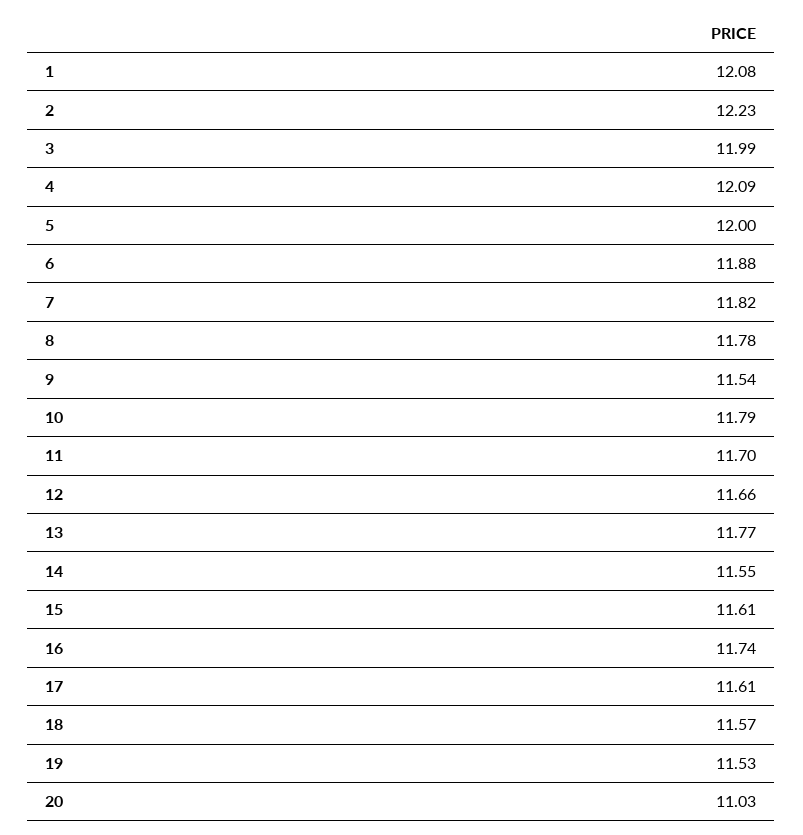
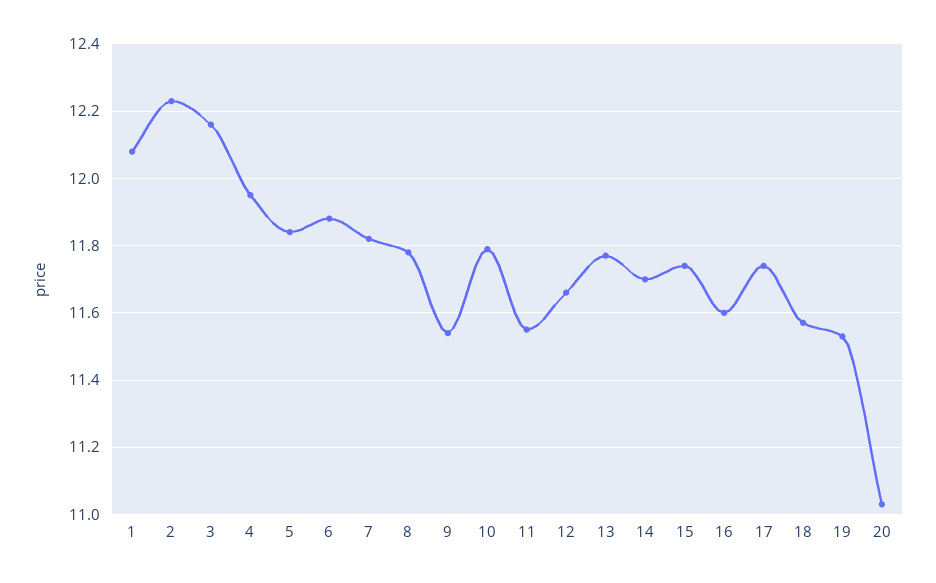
  {
    "1": 12.08,
    "2": 12.23,
-   "3": 11.99,
+   "3": 12.15,
-   "4": 12.09,
+   "4": 11.95,
-   "5": 12,
+   "5": 11.85,
    "6": 11.88,
    "7": 11.82,
    "8": 11.78,
    "9": 11.54,
    "10": 11.79,
-   "11": 11.7,
+   "11": 11.55,
    "12": 11.66,
    "13": 11.77,
-   "14": 11.55,
+   "14": 11.7,
-   "15": 11.61,
+   "15": 11.75,
-   "16": 11.74,
+   "16": 11.6,
-   "17": 11.61,
+   "17": 11.75,
    "18": 11.57,
    "19": 11.53,
    "20": 11.03
  }

